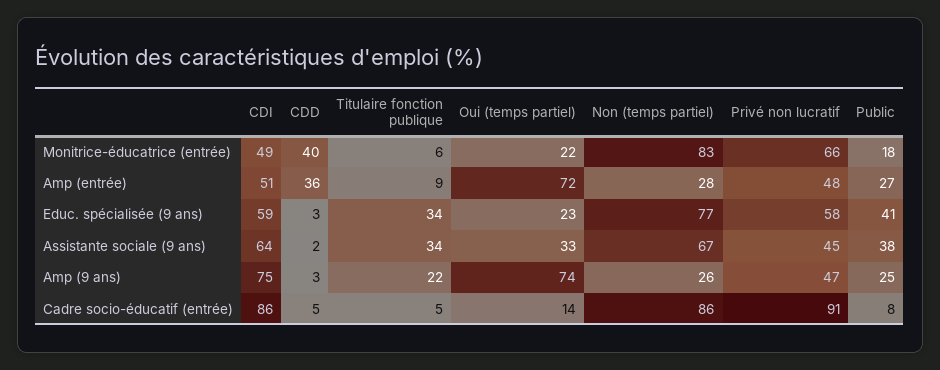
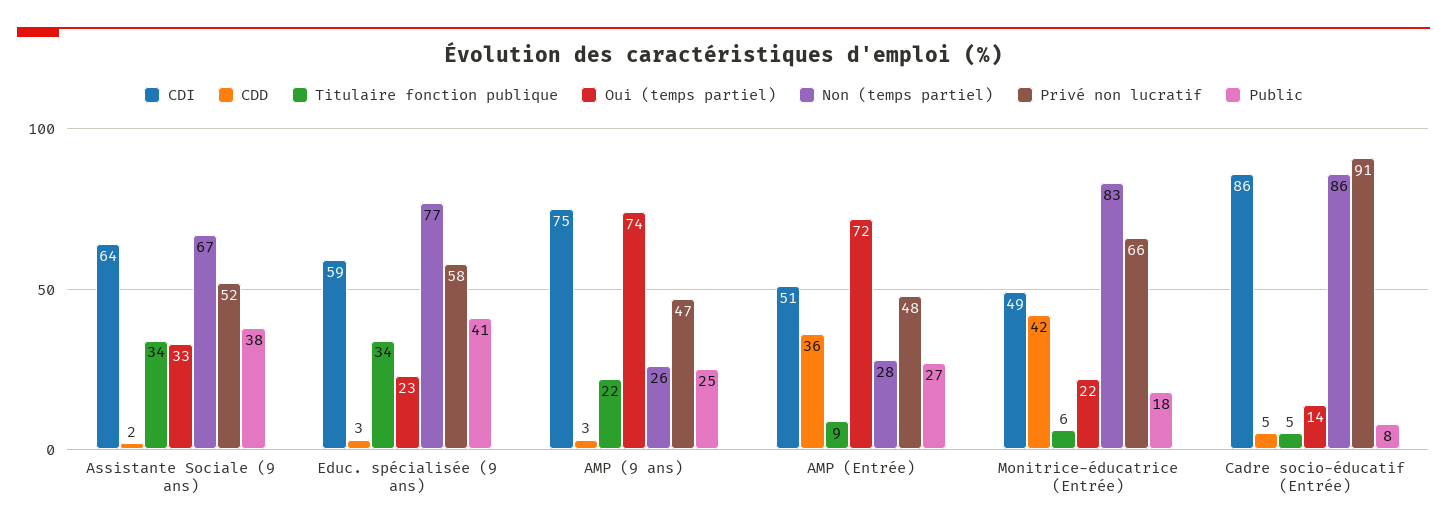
  {
    "CDI": {
      "Monitrice-éducatrice (entrée)": 49,
      "Amp (entrée)": 51,
      "Educ. spécialisée (9 ans)": 59,
      "Assistante sociale (9 ans)": 64,
      "Amp (9 ans)": 75,
      "Cadre socio-éducatif (entrée)": 86
    },
    "CDD": {
-     "Monitrice-éducatrice (entrée)": 40,
+     "Monitrice-éducatrice (entrée)": 42,
      "Amp (entrée)": 36,
      "Educ. spécialisée (9 ans)": 3,
      "Assistante sociale (9 ans)": 2,
      "Amp (9 ans)": 3,
      "Cadre socio-éducatif (entrée)": 5
    },
    "Titulaire fonction publique": {
      "Monitrice-éducatrice (entrée)": 6,
      "Amp (entrée)": 9,
      "Educ. spécialisée (9 ans)": 34,
      "Assistante sociale (9 ans)": 34,
      "Amp (9 ans)": 22,
      "Cadre socio-éducatif (entrée)": 5
    },
    "Oui (temps partiel)": {
      "Monitrice-éducatrice (entrée)": 22,
      "Amp (entrée)": 72,
      "Educ. spécialisée (9 ans)": 23,
      "Assistante sociale (9 ans)": 33,
      "Amp (9 ans)": 74,
      "Cadre socio-éducatif (entrée)": 14
    },
    "Non (temps partiel)": {
      "Monitrice-éducatrice (entrée)": 83,
      "Amp (entrée)": 28,
      "Educ. spécialisée (9 ans)": 77,
      "Assistante sociale (9 ans)": 67,
      "Amp (9 ans)": 26,
      "Cadre socio-éducatif (entrée)": 86
    },
    "Privé non lucratif": {
      "Monitrice-éducatrice (entrée)": 66,
      "Amp (entrée)": 48,
      "Educ. spécialisée (9 ans)": 58,
-     "Assistante sociale (9 ans)": 45,
+     "Assistante sociale (9 ans)": 52,
      "Amp (9 ans)": 47,
      "Cadre socio-éducatif (entrée)": 91
    },
    "Public": {
      "Monitrice-éducatrice (entrée)": 18,
      "Amp (entrée)": 27,
      "Educ. spécialisée (9 ans)": 41,
      "Assistante sociale (9 ans)": 38,
      "Amp (9 ans)": 25,
      "Cadre socio-éducatif (entrée)": 8
    }
  }

